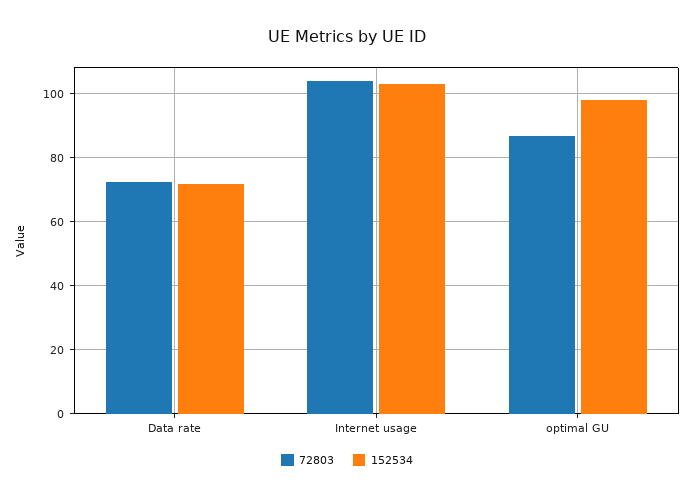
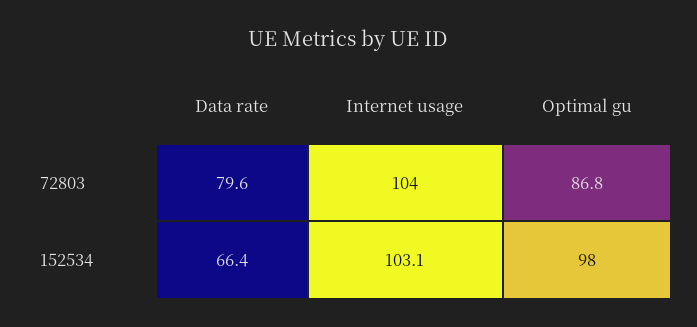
  {
    "72803": {
-     "Data rate": 72,
+     "Data rate": 79.6,
      "Internet usage": 104,
      "optimal GU": 86.8
    },
    "152534": {
-     "Data rate": 72,
+     "Data rate": 66.4,
      "Internet usage": 103.1,
      "optimal GU": 98
    }
  }

